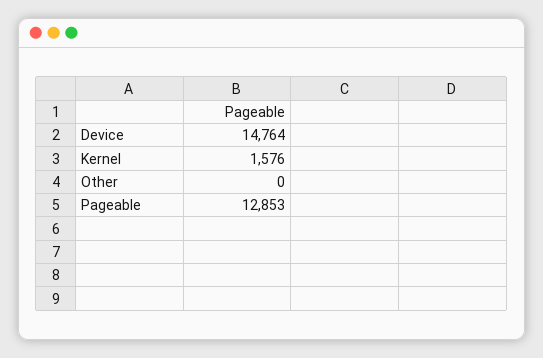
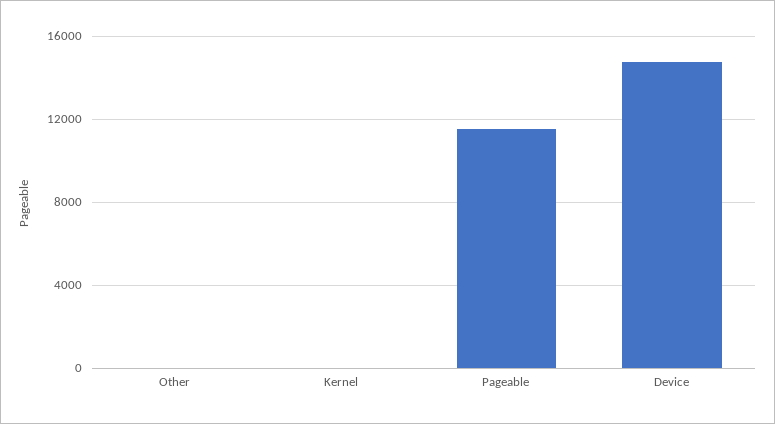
  {
    "Device": 14764,
-   "Kernel": 1576,
+   "Kernel": 0,
    "Other": 0,
-   "Pageable": 12853
+   "Pageable": 11500
  }

